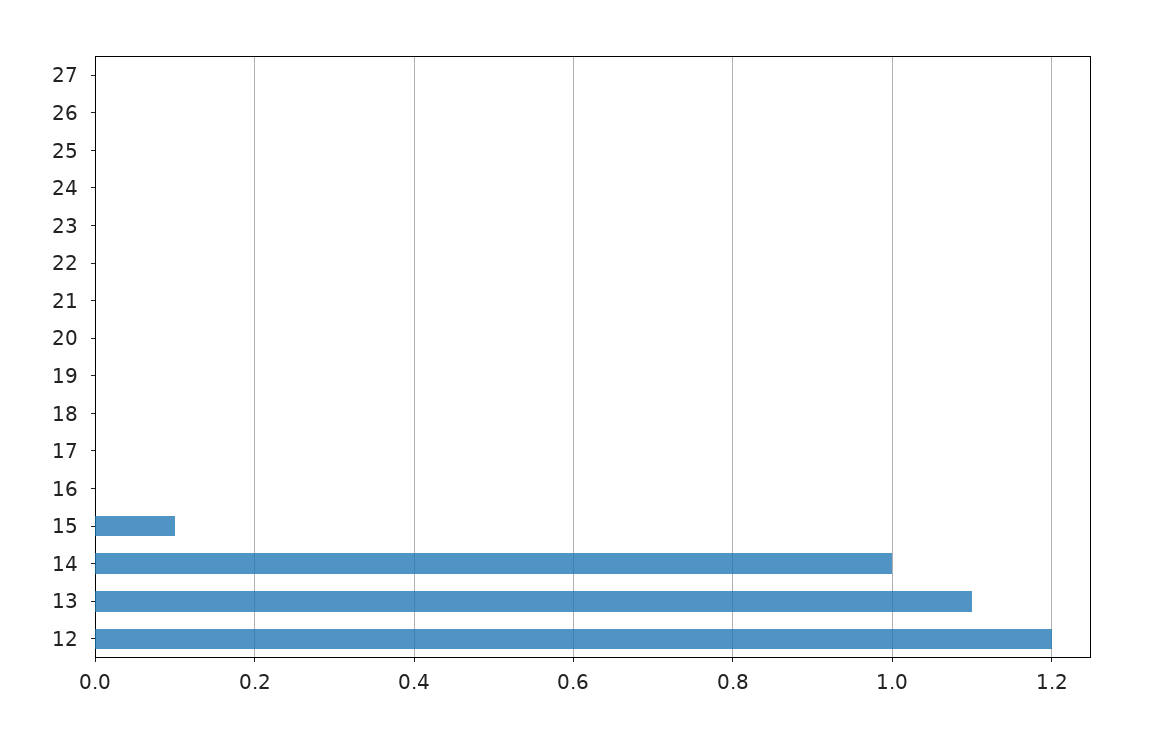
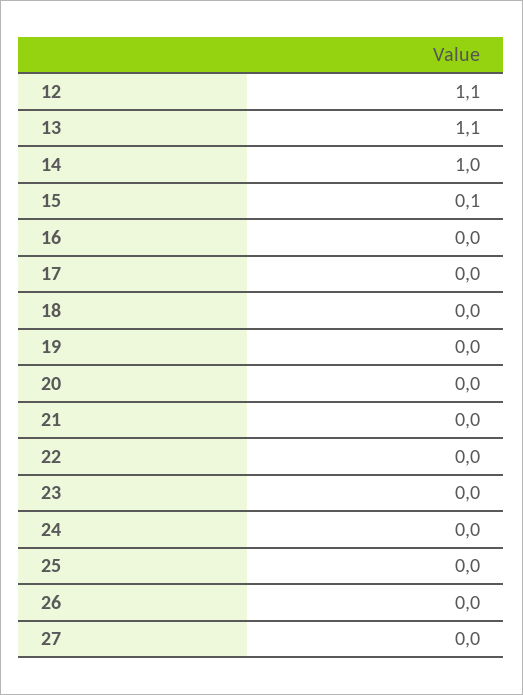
  {
    "27": 0,
    "26": 0,
    "25": 0,
    "24": 0,
    "23": 0,
    "22": 0,
    "21": 0,
    "20": 0,
    "19": 0,
    "18": 0,
    "17": 0,
    "16": 0,
    "15": 0.1,
    "14": 1,
    "13": 1.1,
-   "12": 1.2
+   "12": 1.1
  }

